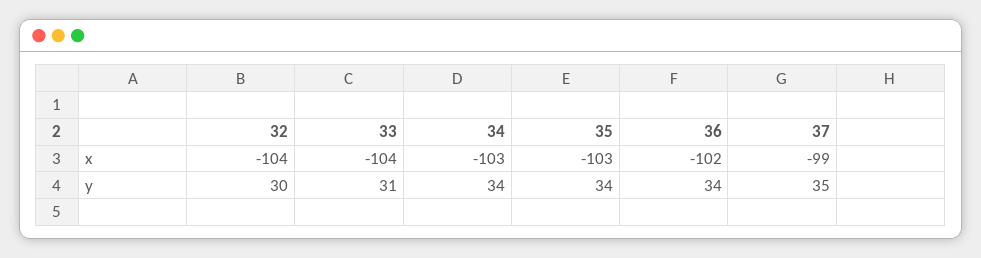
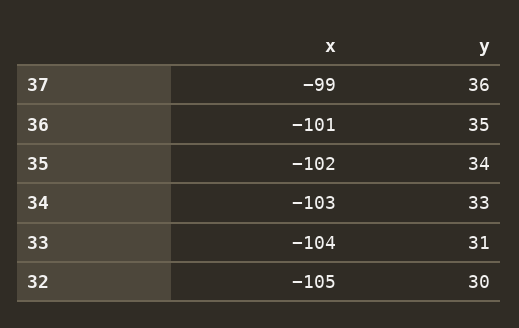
  {
    "32": {
-     "x": -104,
+     "x": -105,
      "y": 30
    },
    "33": {
      "x": -104,
      "y": 31
    },
    "34": {
      "x": -103,
-     "y": 34
+     "y": 33
    },
    "35": {
-     "x": -103,
+     "x": -102,
      "y": 34
    },
    "36": {
-     "x": -102,
+     "x": -101,
-     "y": 34
+     "y": 35
    },
    "37": {
      "x": -99,
-     "y": 35
+     "y": 36
    }
  }

